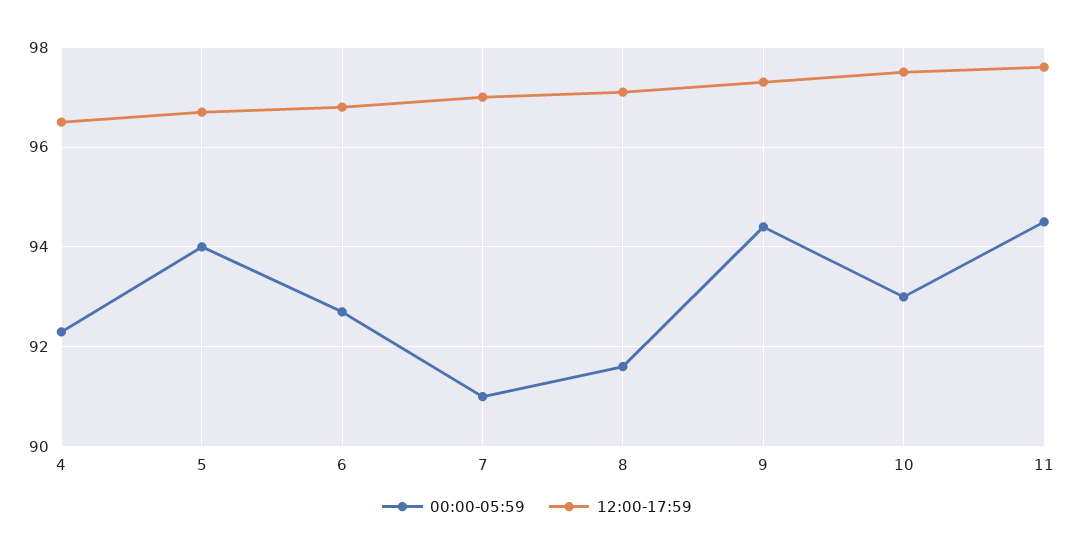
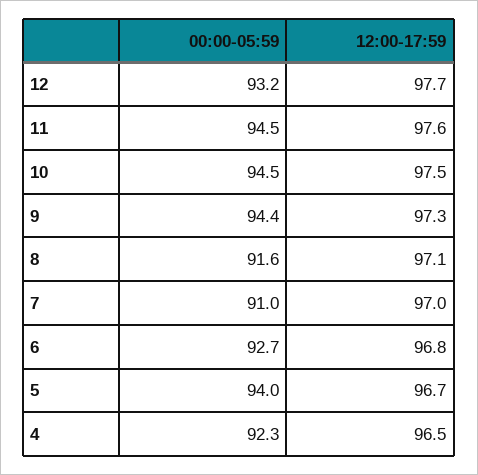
  {
    "00:00-05:59": {
      "4": 92.3,
      "5": 94,
      "6": 92.7,
      "7": 91,
      "8": 91.6,
      "9": 94.4,
-     "10": 93,
+     "10": 94.5,
-     "11": 94.5
+     "11": 94.5,
+     "12": 93.2
    },
    "12:00-17:59": {
      "4": 96.5,
      "5": 96.7,
      "6": 96.8,
      "7": 97,
      "8": 97.1,
      "9": 97.3,
      "10": 97.5,
-     "11": 97.6
+     "11": 97.6,
+     "12": 97.7
    }
  }

